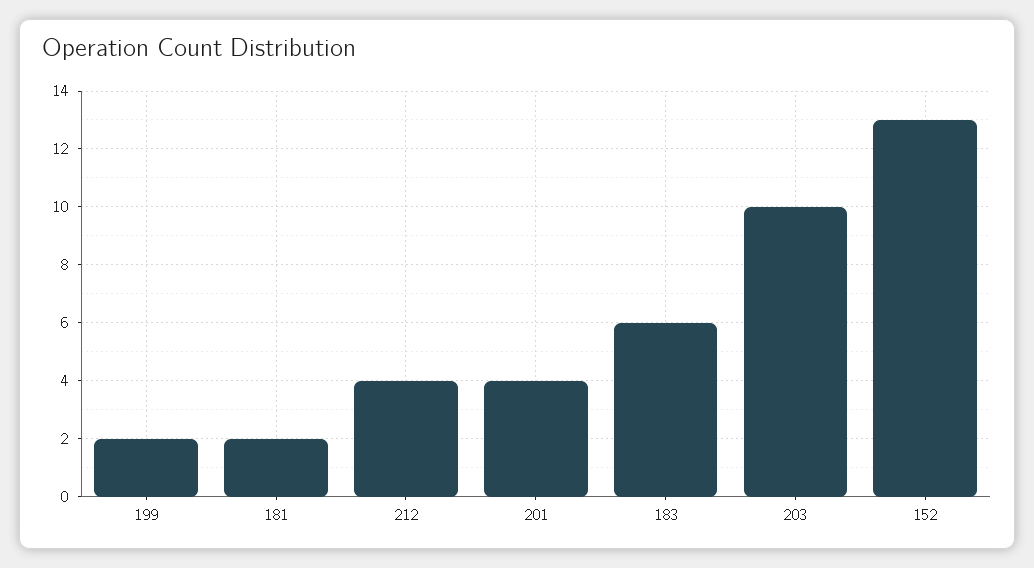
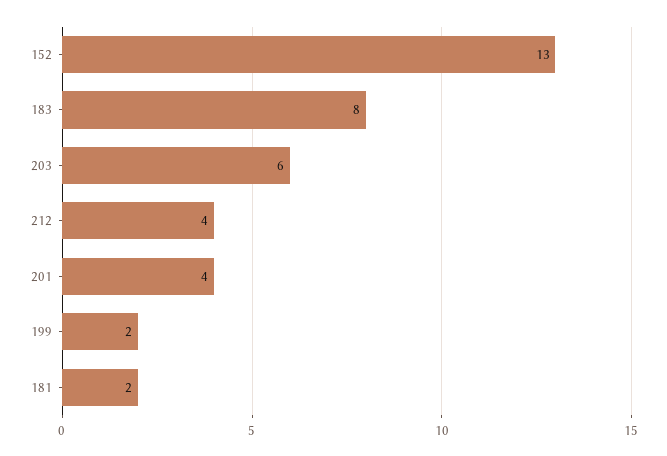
  {
    "199": 2,
    "181": 2,
    "212": 4,
    "201": 4,
-   "183": 6,
+   "183": 8,
-   "203": 10,
+   "203": 6,
    "152": 13
  }

